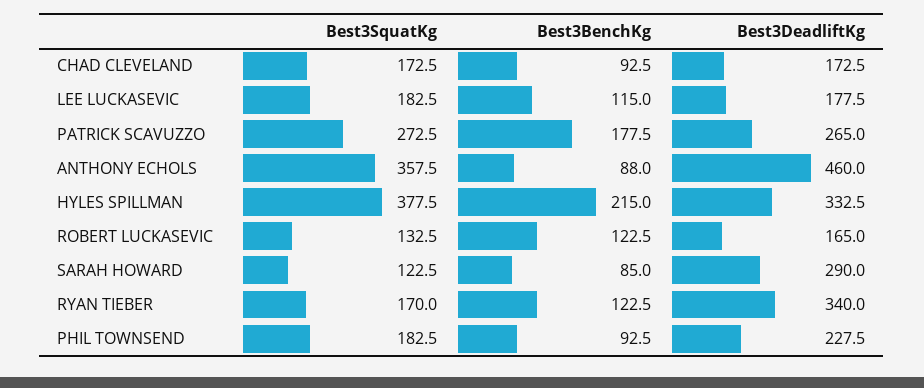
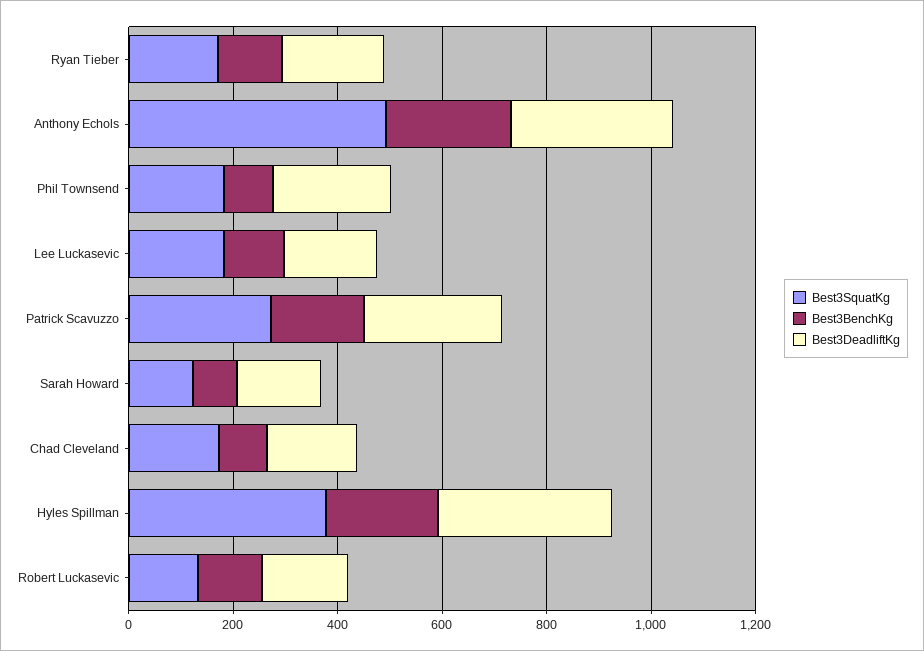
  {
    "Best3SquatKg": {
      "CHAD CLEVELAND": 172.5,
      "LEE LUCKASEVIC": 182.5,
      "PATRICK SCAVUZZO": 272.5,
-     "ANTHONY ECHOLS": 357.5,
+     "ANTHONY ECHOLS": 500,
      "HYLES SPILLMAN": 377.5,
      "ROBERT LUCKASEVIC": 132.5,
      "SARAH HOWARD": 122.5,
      "RYAN TIEBER": 170,
      "PHIL TOWNSEND": 182.5
    },
    "Best3BenchKg": {
      "CHAD CLEVELAND": 92.5,
      "LEE LUCKASEVIC": 115,
      "PATRICK SCAVUZZO": 177.5,
-     "ANTHONY ECHOLS": 88,
+     "ANTHONY ECHOLS": 250,
      "HYLES SPILLMAN": 215,
      "ROBERT LUCKASEVIC": 122.5,
      "SARAH HOWARD": 85,
      "RYAN TIEBER": 122.5,
      "PHIL TOWNSEND": 92.5
    },
    "Best3DeadliftKg": {
      "CHAD CLEVELAND": 172.5,
      "LEE LUCKASEVIC": 177.5,
      "PATRICK SCAVUZZO": 265,
-     "ANTHONY ECHOLS": 460,
+     "ANTHONY ECHOLS": 300,
      "HYLES SPILLMAN": 332.5,
      "ROBERT LUCKASEVIC": 165,
-     "SARAH HOWARD": 290,
+     "SARAH HOWARD": 150,
-     "RYAN TIEBER": 340,
+     "RYAN TIEBER": 200,
      "PHIL TOWNSEND": 227.5
    }
  }

